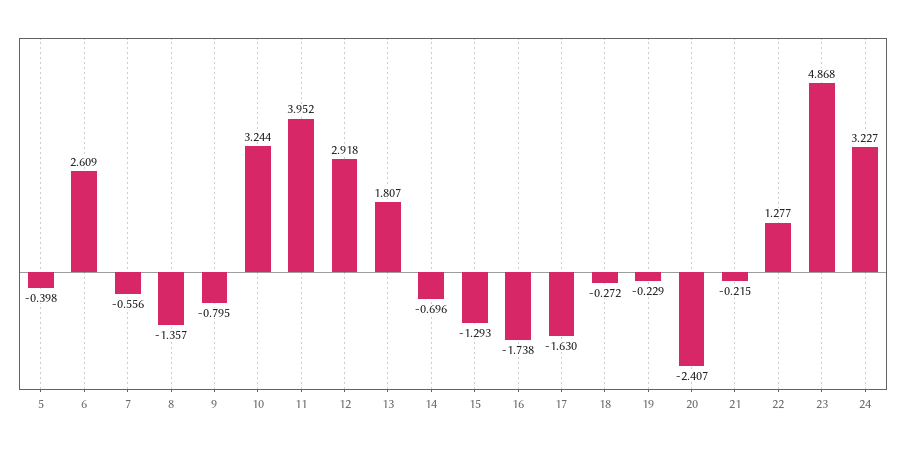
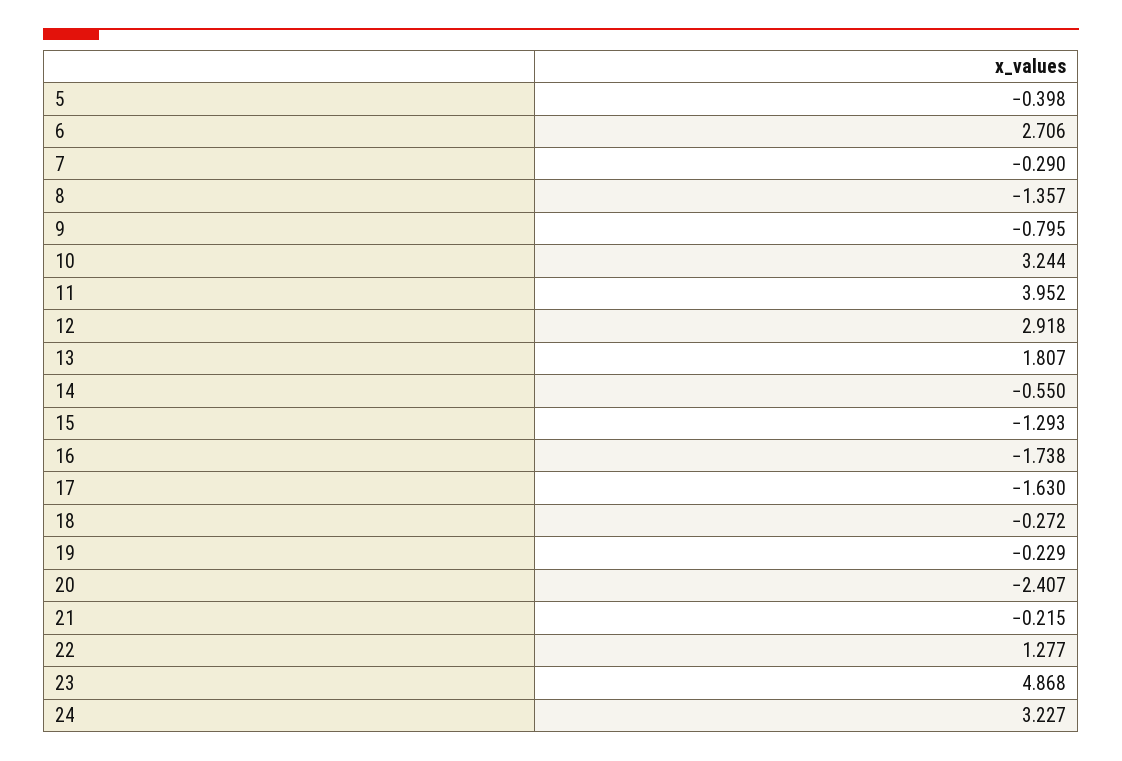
  {
    "5": -0.398,
-   "6": 2.609,
+   "6": 2.706,
-   "7": -0.556,
+   "7": -0.29,
    "8": -1.357,
    "9": -0.795,
    "10": 3.244,
    "11": 3.952,
    "12": 2.918,
    "13": 1.807,
-   "14": -0.696,
+   "14": -0.55,
    "15": -1.293,
    "16": -1.738,
    "17": -1.63,
    "18": -0.272,
    "19": -0.229,
    "20": -2.407,
    "21": -0.215,
    "22": 1.277,
    "23": 4.868,
    "24": 3.227
  }

